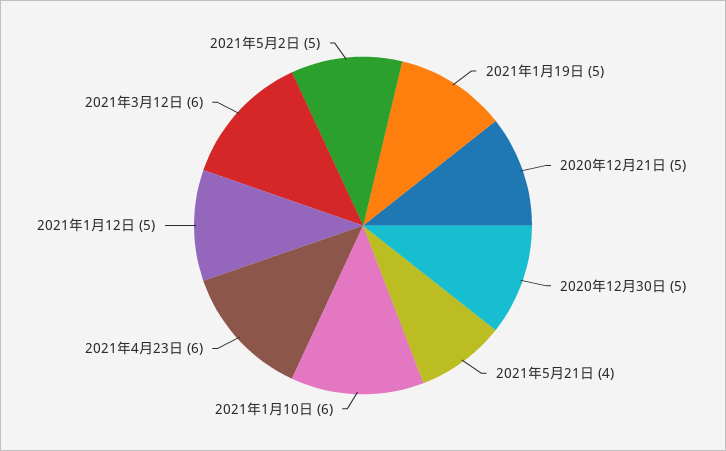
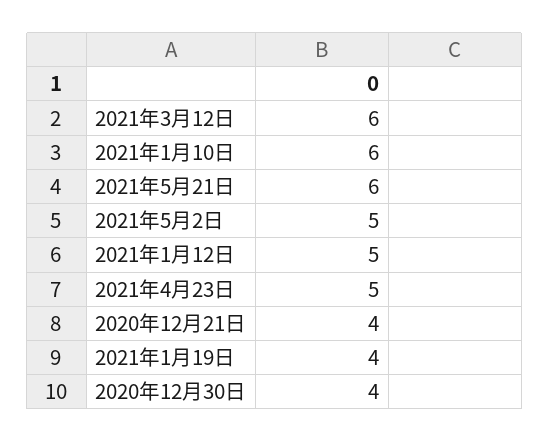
  {
-   "2021年1月19日": 5,
+   "2021年1月19日": 4,
-   "2020年12月21日": 5,
+   "2020年12月21日": 4,
-   "2020年12月30日": 5,
+   "2020年12月30日": 4,
-   "2021年5月21日": 4,
+   "2021年5月21日": 6,
    "2021年1月10日": 6,
-   "2021年4月23日": 6,
+   "2021年4月23日": 5,
    "2021年1月12日": 5,
    "2021年3月12日": 6,
    "2021年5月2日": 5
  }

